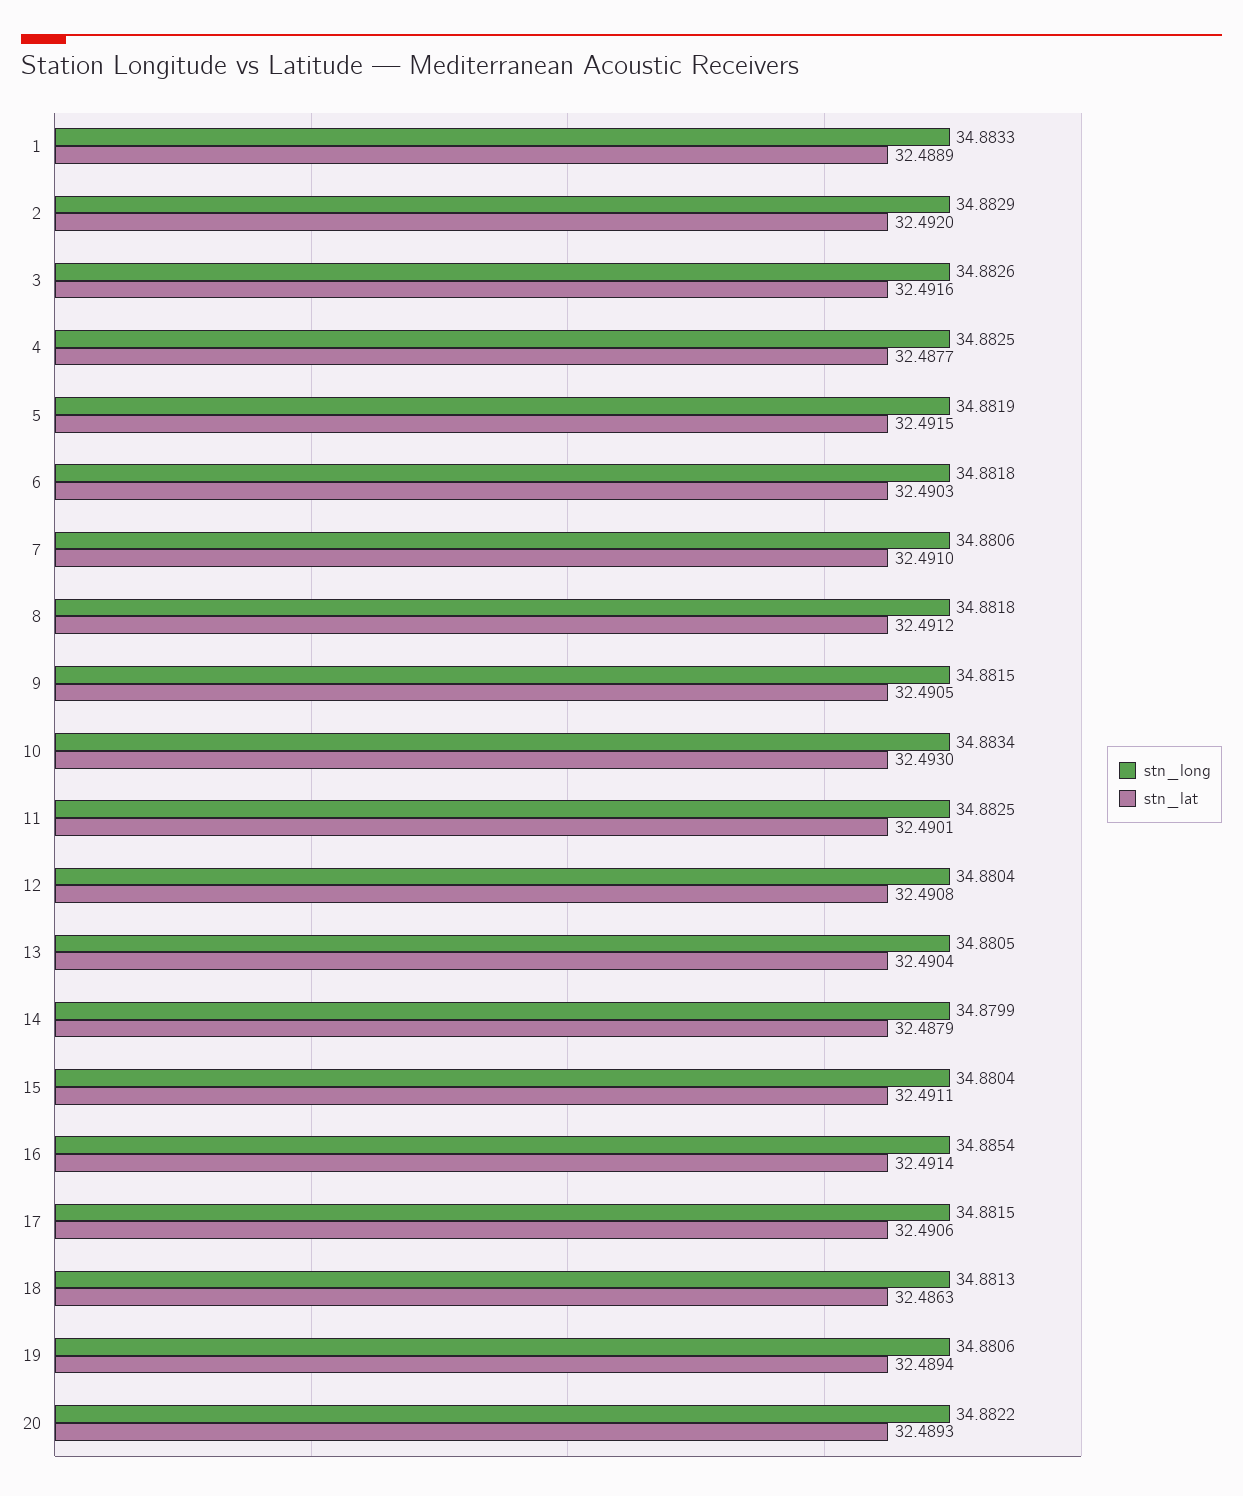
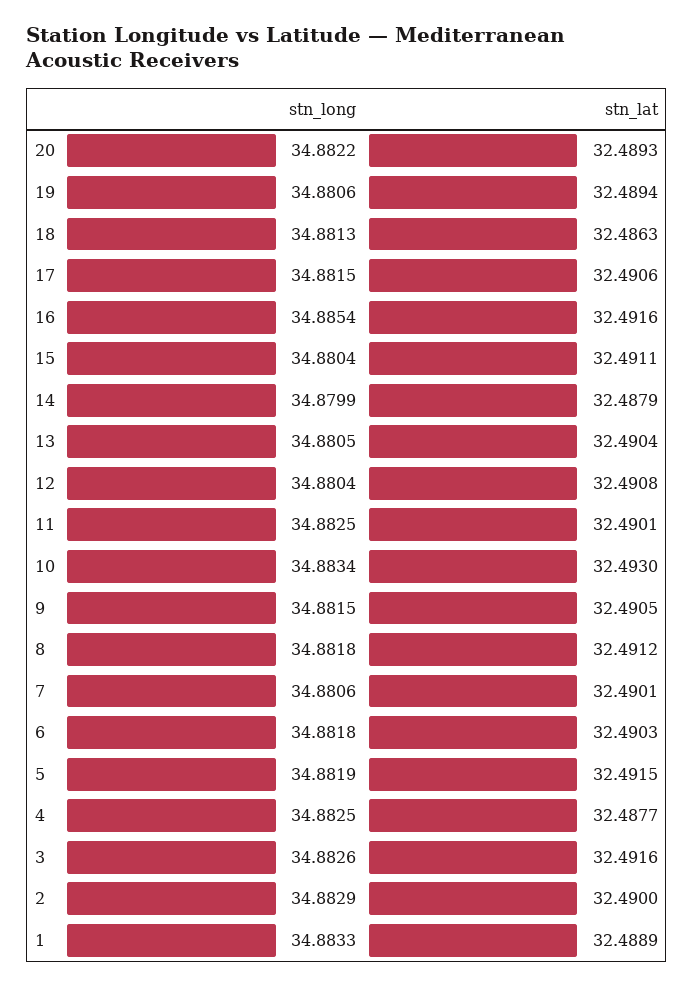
  {
    "stn_long": {
      "1": 34.8833,
      "2": 34.8829,
      "3": 34.8826,
      "4": 34.8825,
      "5": 34.8819,
      "6": 34.8818,
      "7": 34.8806,
      "8": 34.8818,
      "9": 34.8815,
      "10": 34.8834,
      "11": 34.8825,
      "12": 34.8804,
      "13": 34.8805,
      "14": 34.8799,
      "15": 34.8804,
      "16": 34.8854,
      "17": 34.8815,
      "18": 34.8813,
      "19": 34.8806,
      "20": 34.8822
    },
    "stn_lat": {
      "1": 32.4889,
-     "2": 32.492,
+     "2": 32.49,
      "3": 32.4916,
      "4": 32.4877,
      "5": 32.4915,
      "6": 32.4903,
-     "7": 32.491,
+     "7": 32.4901,
      "8": 32.4912,
      "9": 32.4905,
      "10": 32.493,
      "11": 32.4901,
      "12": 32.4908,
      "13": 32.4904,
      "14": 32.4879,
      "15": 32.4911,
-     "16": 32.4914,
+     "16": 32.4916,
      "17": 32.4906,
      "18": 32.4863,
      "19": 32.4894,
      "20": 32.4893
    }
  }

